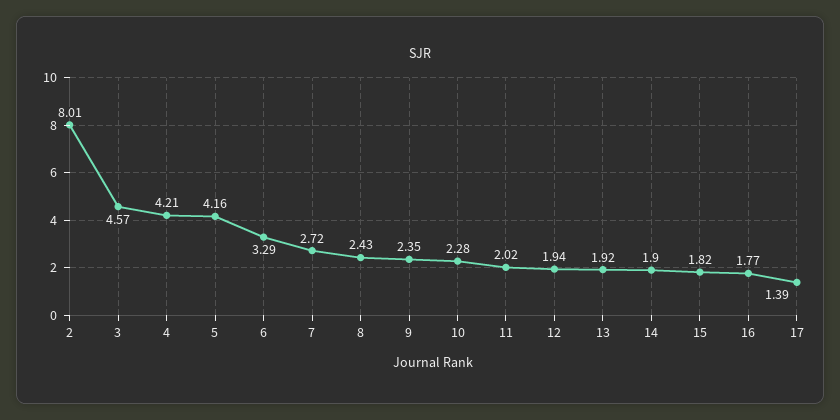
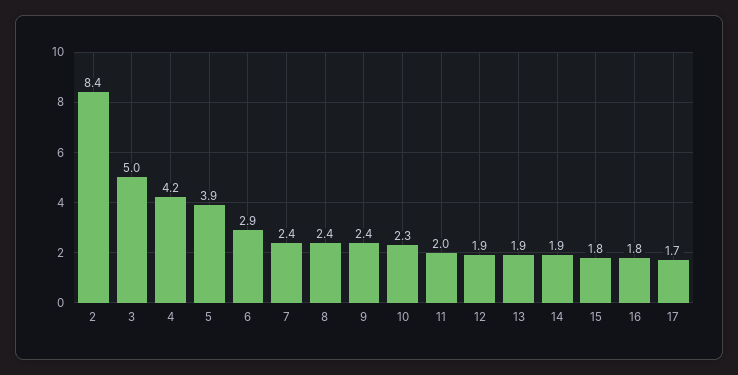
  {
-   "2": 8.01,
+   "2": 8.4,
-   "3": 4.57,
+   "3": 5,
    "4": 4.21,
-   "5": 4.16,
+   "5": 3.9,
-   "6": 3.29,
+   "6": 2.9,
-   "7": 2.72,
+   "7": 2.4,
    "8": 2.43,
    "9": 2.35,
    "10": 2.28,
    "11": 2.02,
    "12": 1.94,
    "13": 1.92,
    "14": 1.9,
    "15": 1.82,
    "16": 1.77,
-   "17": 1.39
+   "17": 1.7
  }

